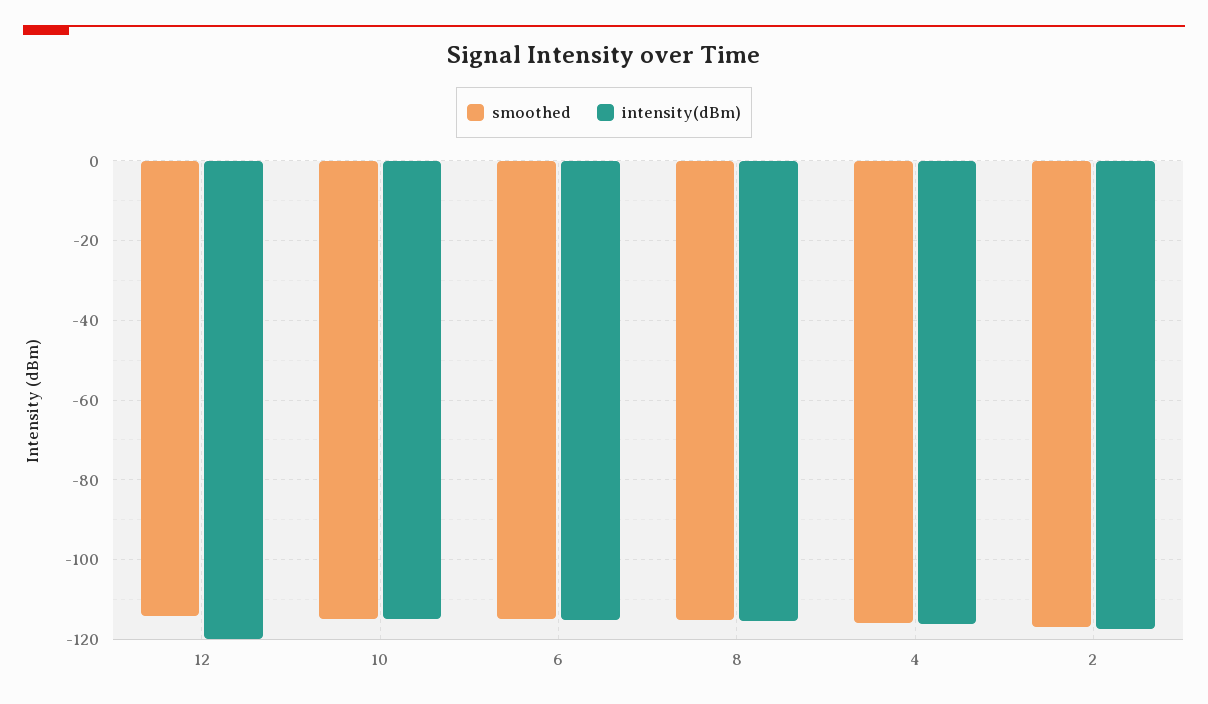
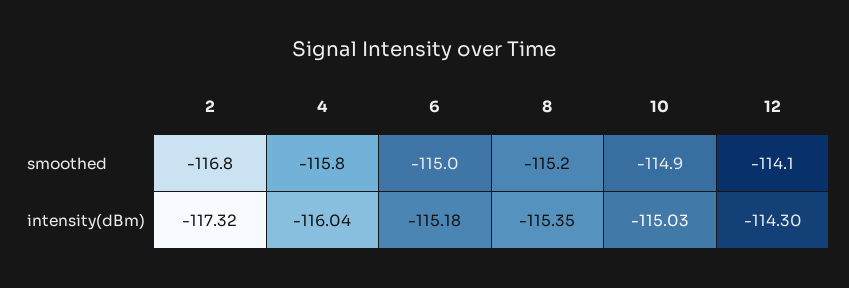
  {
    "smoothed": {
      "12": -114.1,
      "10": -114.9,
      "6": -115,
      "8": -115.2,
      "4": -115.8,
      "2": -116.8
    },
    "intensity(dBm)": {
-     "12": -120,
+     "12": -114.3,
      "10": -115.03,
      "6": -115.18,
      "8": -115.35,
      "4": -116.04,
      "2": -117.32
    }
  }

